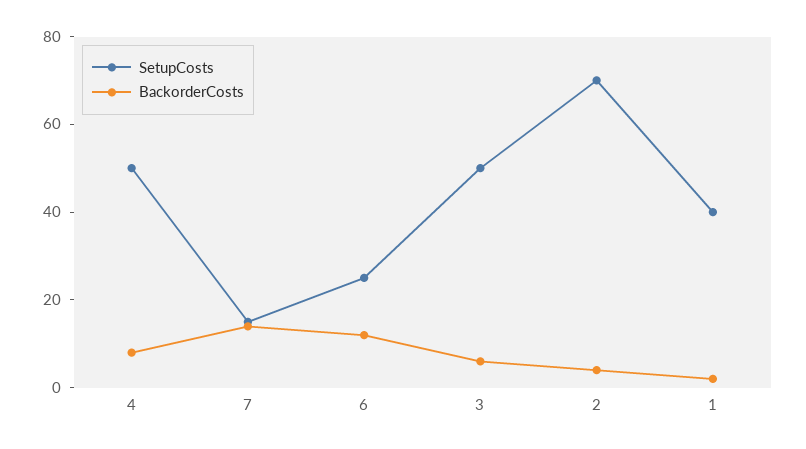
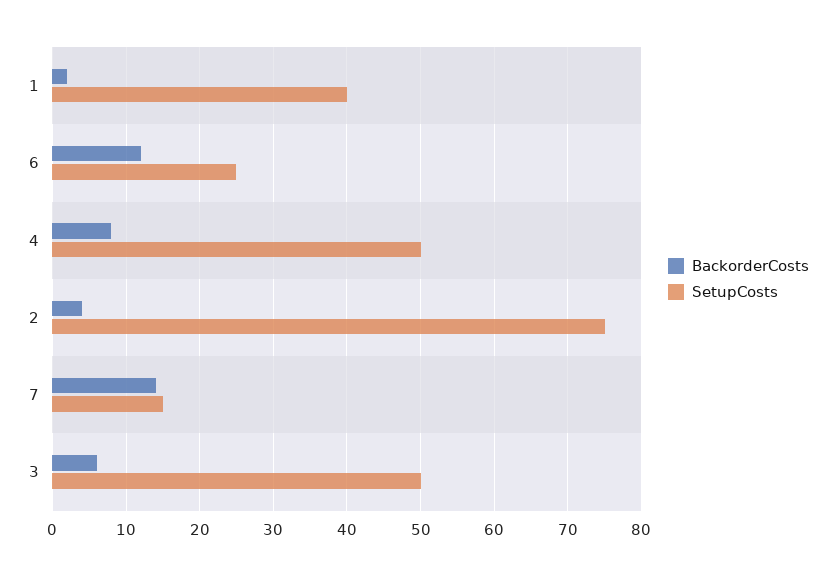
  {
    "SetupCosts": {
      "4": 50,
      "7": 15,
      "6": 25,
      "3": 50,
-     "2": 70,
+     "2": 75,
      "1": 40
    },
    "BackorderCosts": {
      "4": 8,
      "7": 14,
      "6": 12,
      "3": 6,
      "2": 4,
      "1": 2
    }
  }

